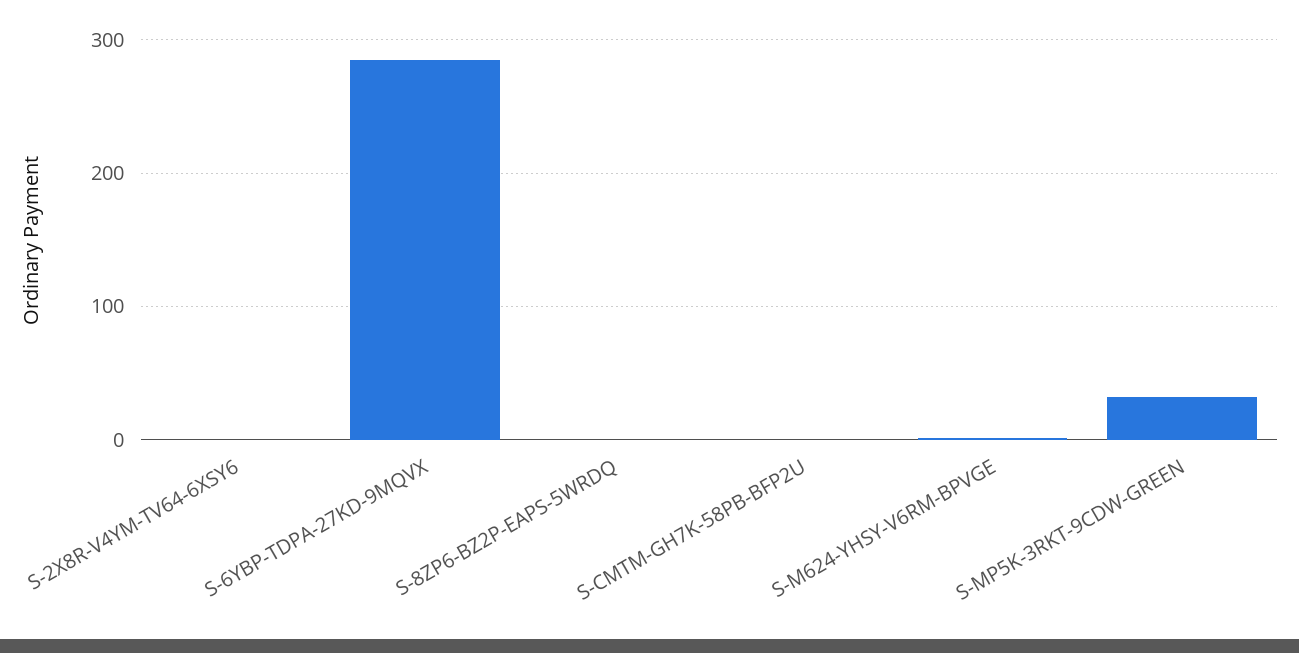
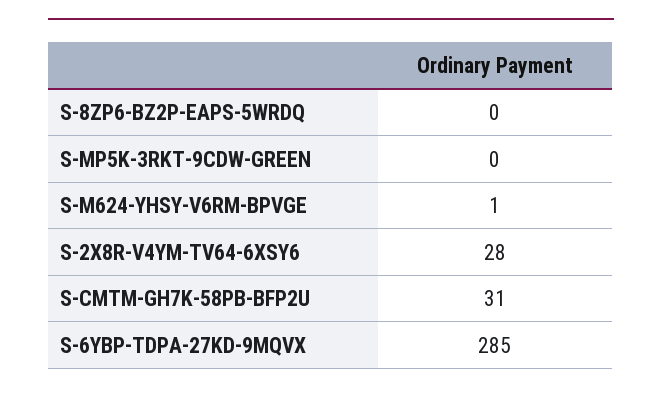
  {
-   "S-2X8R-V4YM-TV64-6XSY6": 0,
+   "S-2X8R-V4YM-TV64-6XSY6": 28,
    "S-6YBP-TDPA-27KD-9MQVX": 285,
    "S-8ZP6-BZ2P-EAPS-5WRDQ": 0,
-   "S-CMTM-GH7K-58PB-BFP2U": 0,
+   "S-CMTM-GH7K-58PB-BFP2U": 31,
    "S-M624-YHSY-V6RM-BPVGE": 1,
-   "S-MP5K-3RKT-9CDW-GREEN": 30
+   "S-MP5K-3RKT-9CDW-GREEN": 0
  }

